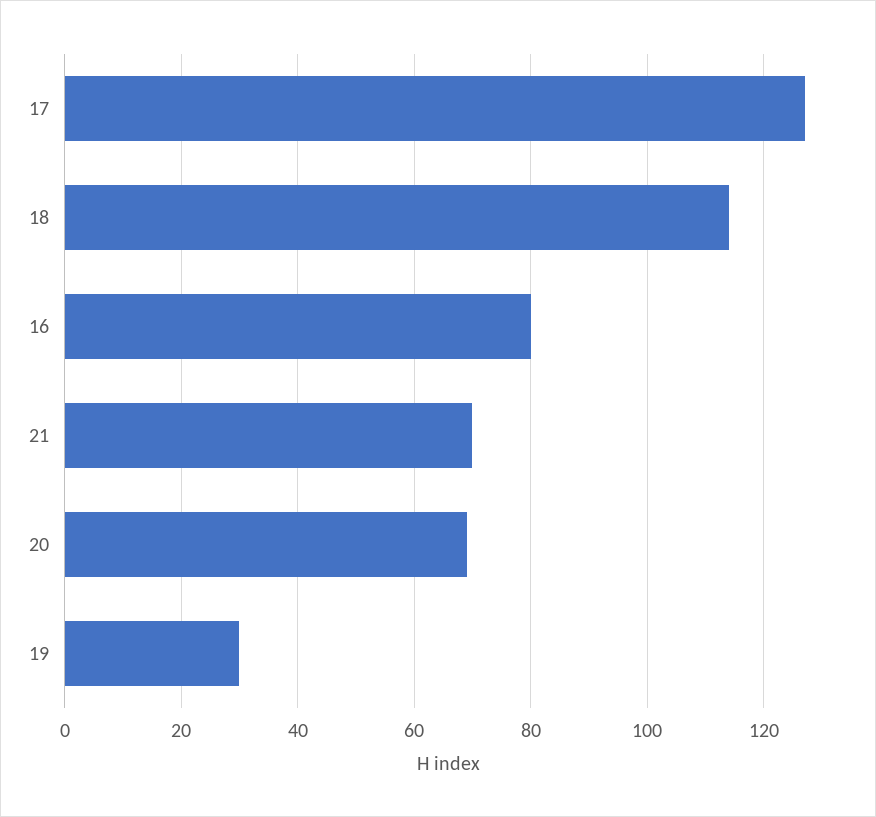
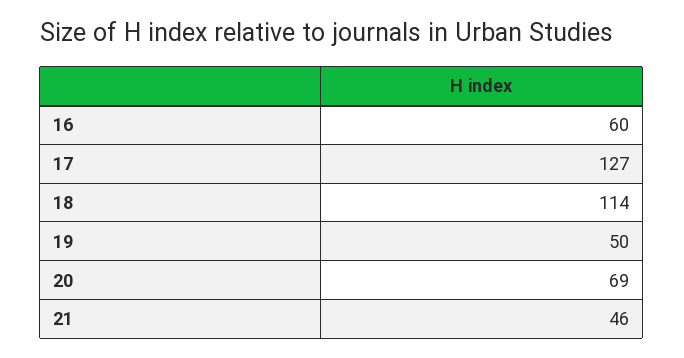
  {
    "17": 127,
    "18": 114,
-   "16": 80,
+   "16": 60,
-   "21": 70,
+   "21": 46,
    "20": 69,
-   "19": 30
+   "19": 50
  }

